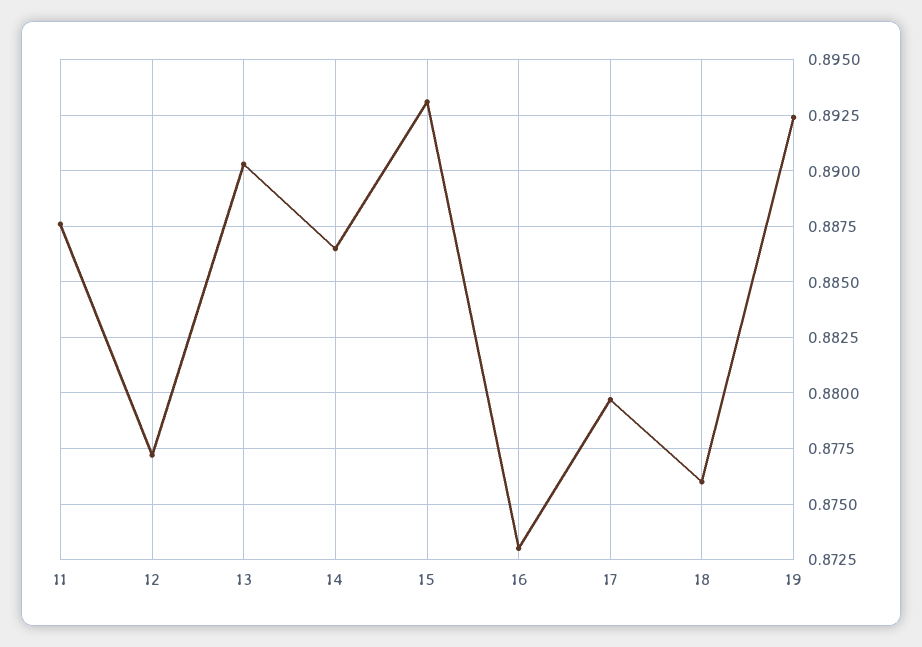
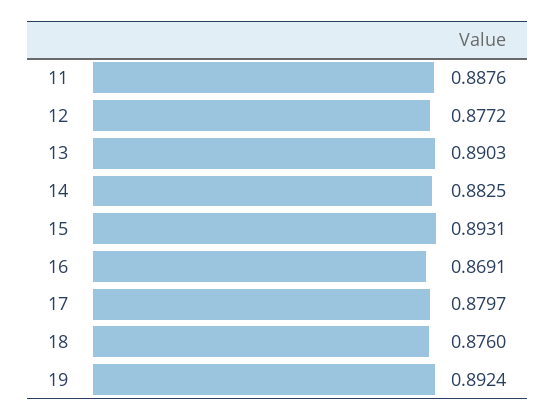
  {
    "11": 0.8876,
    "12": 0.8772,
    "13": 0.8903,
-   "14": 0.8865,
+   "14": 0.8825,
    "15": 0.8931,
-   "16": 0.873,
+   "16": 0.8691,
    "17": 0.8797,
    "18": 0.876,
    "19": 0.8924
  }

